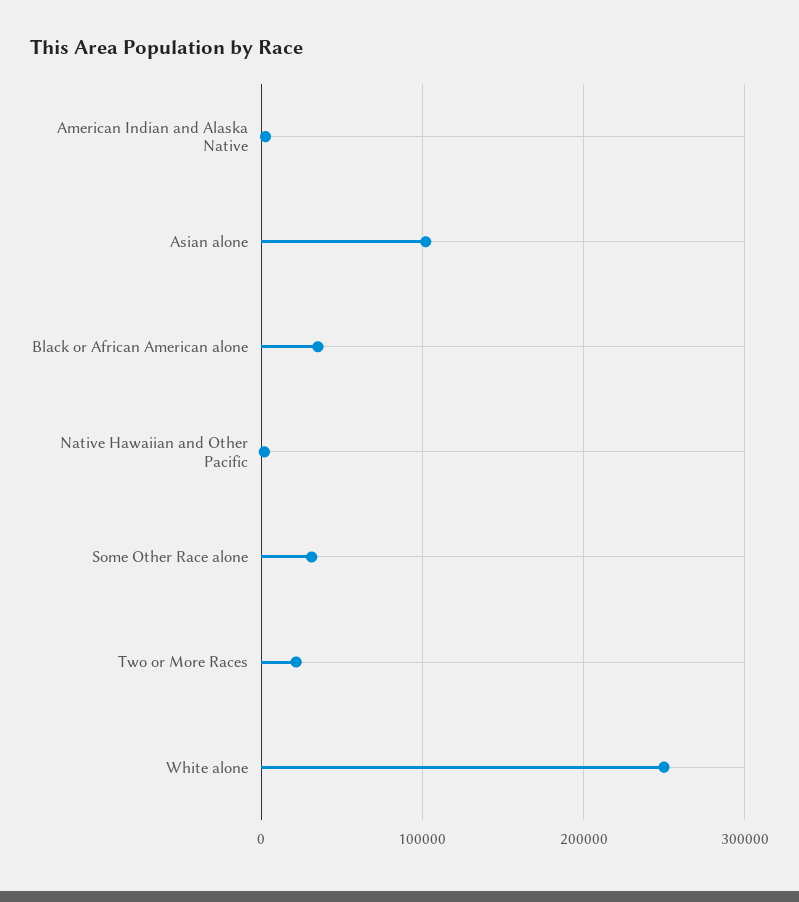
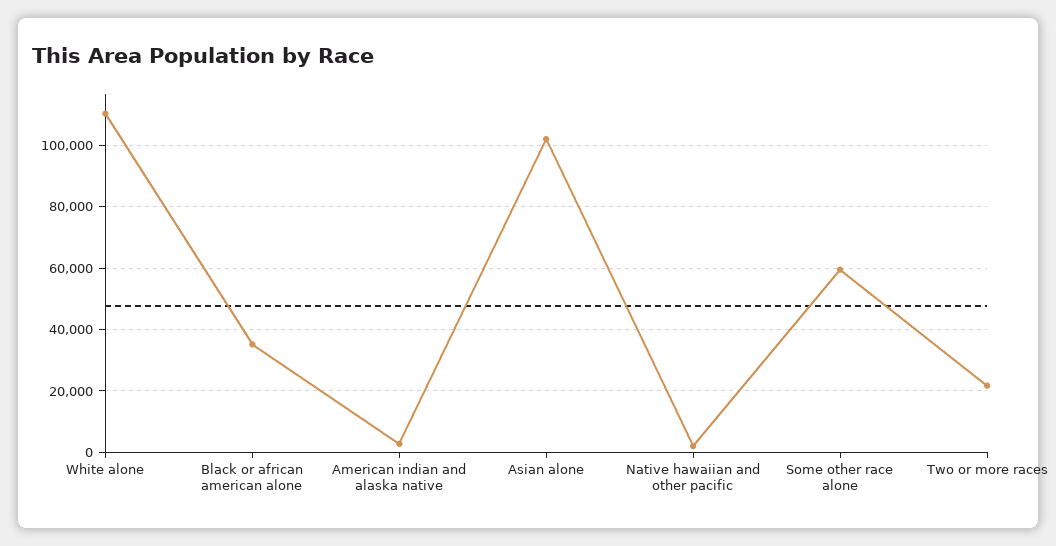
  {
    "American Indian and Alaska Native": 2000,
    "Asian alone": 102000,
    "Black or African American alone": 36000,
    "Native Hawaiian and Other Pacific": 2000,
-   "Some Other Race alone": 30000,
+   "Some Other Race alone": 60000,
    "Two or More Races": 22000,
-   "White alone": 250000
+   "White alone": 110000
  }

